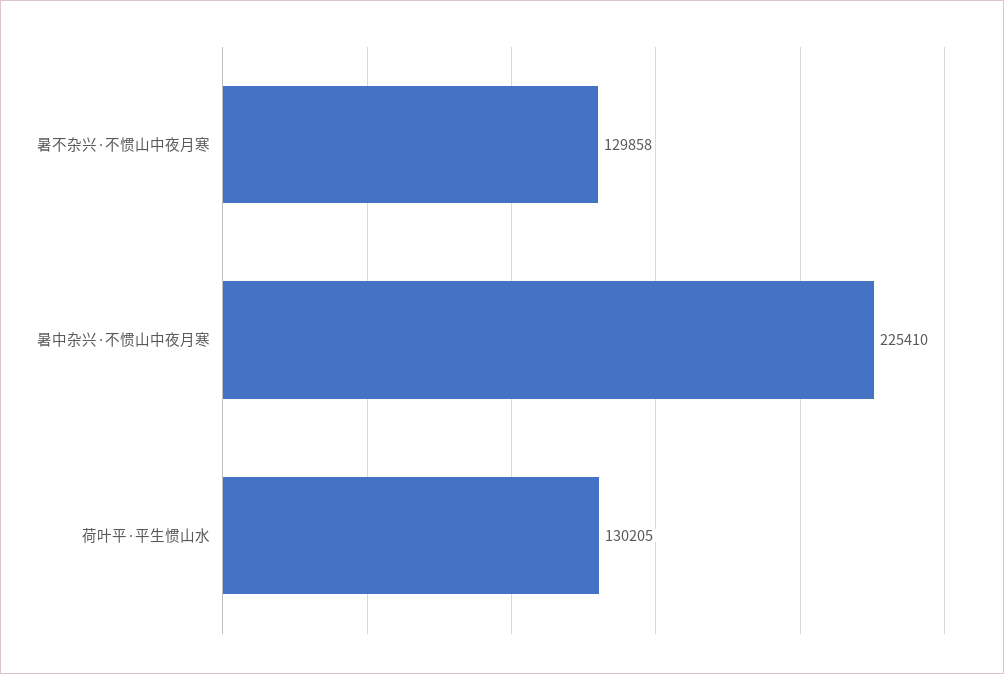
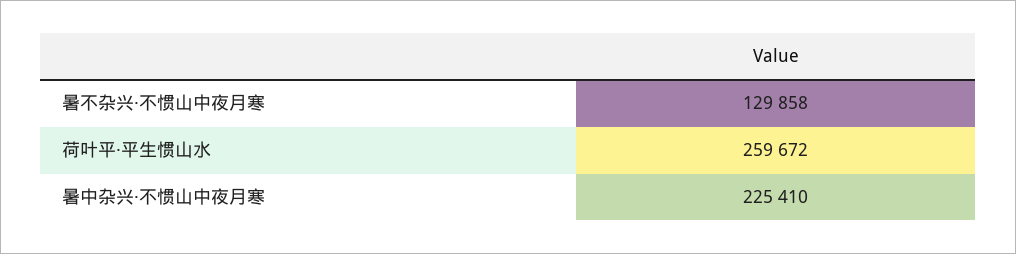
  {
    "暑不杂兴·不惯山中夜月寒": 129858,
    "暑中杂兴·不惯山中夜月寒": 225410,
-   "荷叶平·平生惯山水": 130205
+   "荷叶平·平生惯山水": 259672
  }

